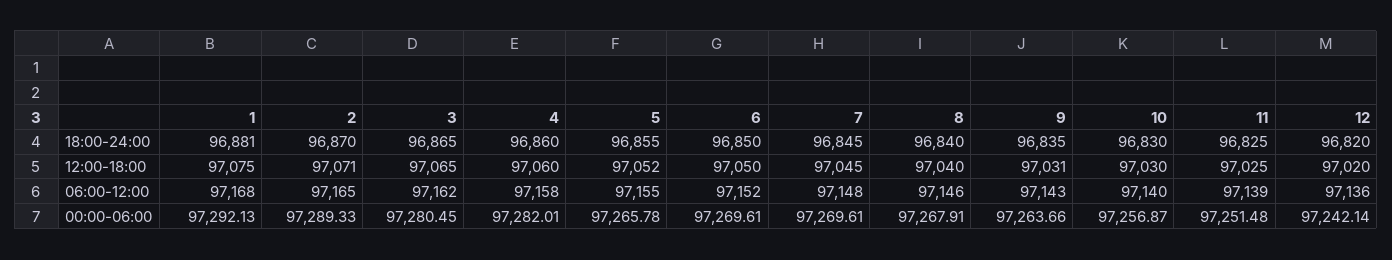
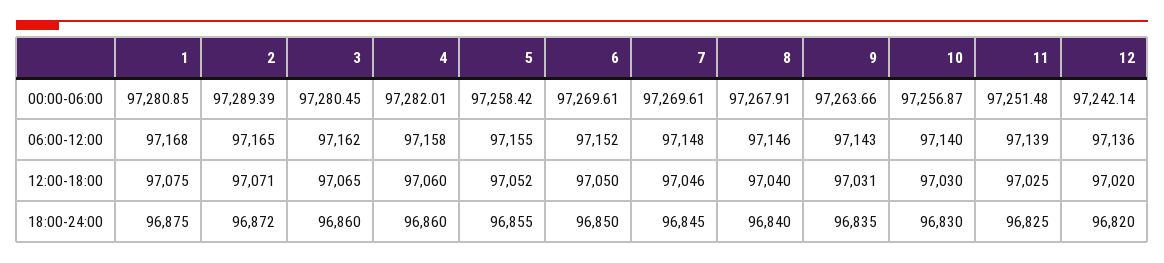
  {
    "1": {
-     "18:00-24:00": 96881,
+     "18:00-24:00": 96875,
      "12:00-18:00": 97075,
      "06:00-12:00": 97168,
-     "00:00-06:00": 97292.13
+     "00:00-06:00": 97280.85
    },
    "2": {
-     "18:00-24:00": 96870,
+     "18:00-24:00": 96872,
      "12:00-18:00": 97071,
      "06:00-12:00": 97165,
-     "00:00-06:00": 97289.33
+     "00:00-06:00": 97289.39
    },
    "3": {
-     "18:00-24:00": 96865,
+     "18:00-24:00": 96860,
      "12:00-18:00": 97065,
      "06:00-12:00": 97162,
      "00:00-06:00": 97280.45
    },
    "4": {
      "18:00-24:00": 96860,
      "12:00-18:00": 97060,
      "06:00-12:00": 97158,
      "00:00-06:00": 97282.01
    },
    "5": {
      "18:00-24:00": 96855,
      "12:00-18:00": 97052,
      "06:00-12:00": 97155,
-     "00:00-06:00": 97265.78
+     "00:00-06:00": 97258.42
    },
    "6": {
      "18:00-24:00": 96850,
      "12:00-18:00": 97050,
      "06:00-12:00": 97152,
      "00:00-06:00": 97269.61
    },
    "7": {
      "18:00-24:00": 96845,
-     "12:00-18:00": 97045,
+     "12:00-18:00": 97046,
      "06:00-12:00": 97148,
      "00:00-06:00": 97269.61
    },
    "8": {
      "18:00-24:00": 96840,
      "12:00-18:00": 97040,
      "06:00-12:00": 97146,
      "00:00-06:00": 97267.91
    },
    "9": {
      "18:00-24:00": 96835,
      "12:00-18:00": 97031,
      "06:00-12:00": 97143,
      "00:00-06:00": 97263.66
    },
    "10": {
      "18:00-24:00": 96830,
      "12:00-18:00": 97030,
      "06:00-12:00": 97140,
      "00:00-06:00": 97256.87
    },
    "11": {
      "18:00-24:00": 96825,
      "12:00-18:00": 97025,
      "06:00-12:00": 97139,
      "00:00-06:00": 97251.48
    },
    "12": {
      "18:00-24:00": 96820,
      "12:00-18:00": 97020,
      "06:00-12:00": 97136,
      "00:00-06:00": 97242.14
    }
  }

